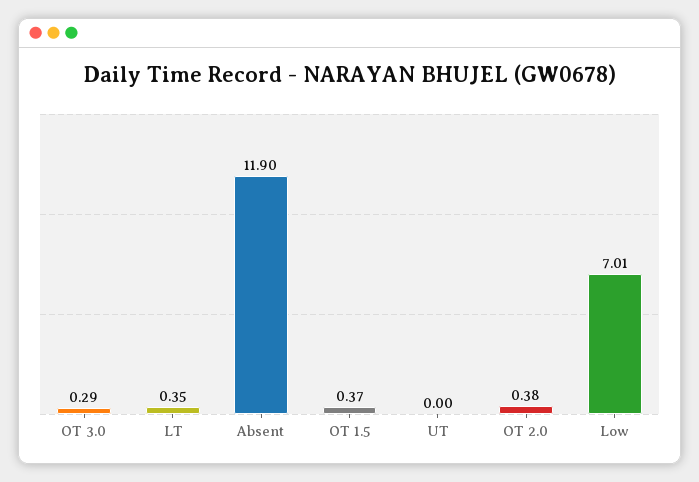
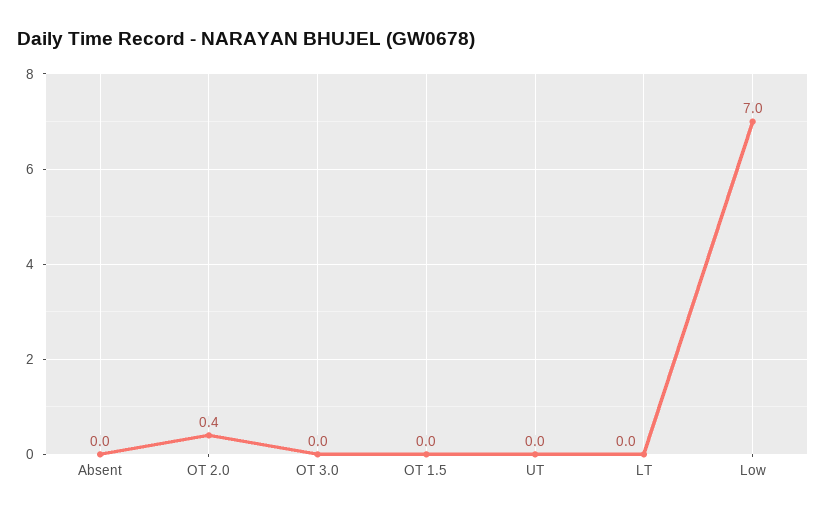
  {
-   "OT 3.0": 0.29,
+   "OT 3.0": 0,
-   "LT": 0.35,
+   "LT": 0,
-   "Absent": 11.9,
+   "Absent": 0,
-   "OT 1.5": 0.37,
+   "OT 1.5": 0,
    "UT": 0,
    "OT 2.0": 0.38,
    "Low": 7.01
  }

